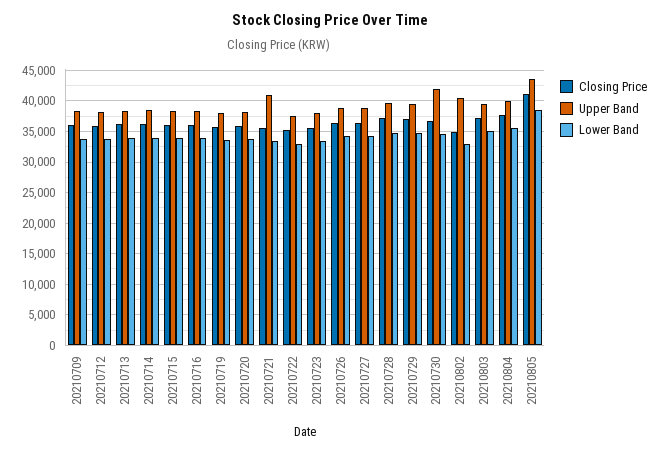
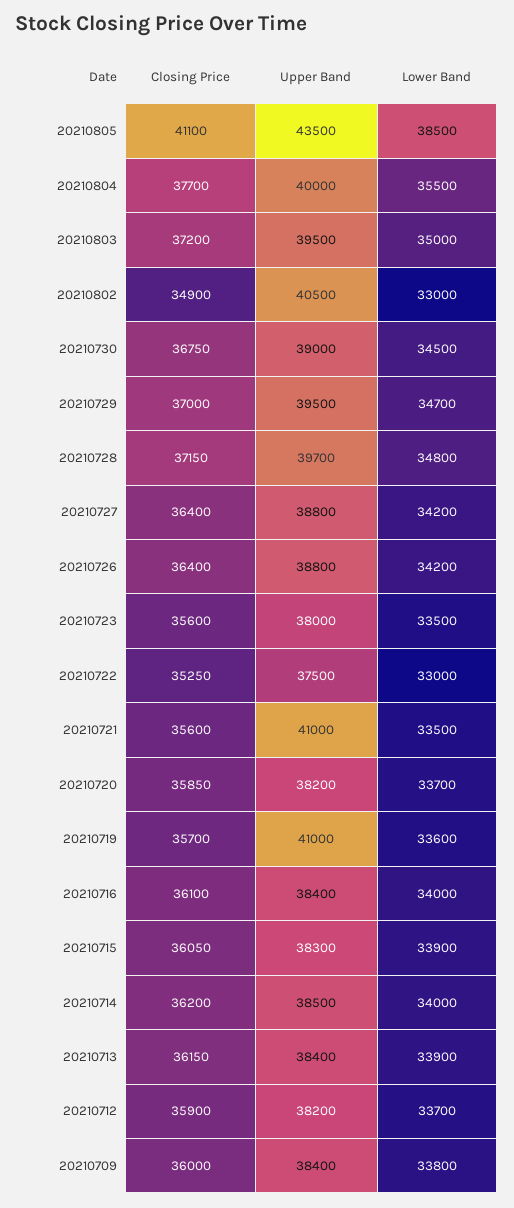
  {
    "Closing Price": {
      "20210709": 36000,
      "20210712": 35900,
      "20210713": 36150,
      "20210714": 36200,
      "20210715": 36050,
      "20210716": 36100,
      "20210719": 35700,
      "20210720": 35850,
      "20210721": 35600,
      "20210722": 35250,
      "20210723": 35600,
      "20210726": 36400,
      "20210727": 36400,
      "20210728": 37150,
      "20210729": 37000,
      "20210730": 36750,
      "20210802": 34900,
      "20210803": 37200,
      "20210804": 37700,
      "20210805": 41100
    },
    "Upper Band": {
      "20210709": 38400,
      "20210712": 38200,
      "20210713": 38400,
      "20210714": 38500,
      "20210715": 38300,
      "20210716": 38400,
-     "20210719": 38000,
+     "20210719": 41000,
      "20210720": 38200,
      "20210721": 41000,
      "20210722": 37500,
      "20210723": 38000,
      "20210726": 38800,
      "20210727": 38800,
      "20210728": 39700,
      "20210729": 39500,
-     "20210730": 42000,
+     "20210730": 39000,
      "20210802": 40500,
      "20210803": 39500,
      "20210804": 40000,
      "20210805": 43500
    },
    "Lower Band": {
      "20210709": 33800,
      "20210712": 33700,
      "20210713": 33900,
      "20210714": 34000,
      "20210715": 33900,
      "20210716": 34000,
      "20210719": 33600,
      "20210720": 33700,
      "20210721": 33500,
      "20210722": 33000,
      "20210723": 33500,
      "20210726": 34200,
      "20210727": 34200,
      "20210728": 34800,
      "20210729": 34700,
      "20210730": 34500,
      "20210802": 33000,
      "20210803": 35000,
      "20210804": 35500,
      "20210805": 38500
    }
  }

